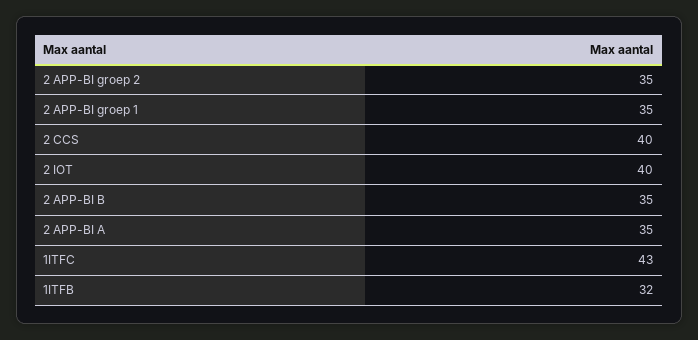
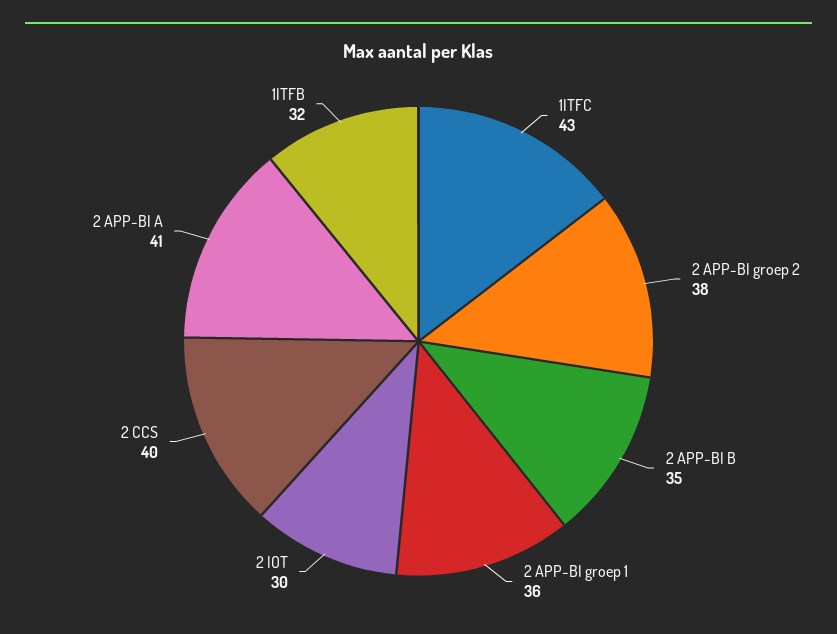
  {
-   "2 APP-BI groep 2": 35,
+   "2 APP-BI groep 2": 38,
-   "2 APP-BI groep 1": 35,
+   "2 APP-BI groep 1": 36,
    "2 CCS": 40,
-   "2 IOT": 40,
+   "2 IOT": 30,
    "2 APP-BI B": 35,
-   "2 APP-BI A": 35,
+   "2 APP-BI A": 41,
    "1ITFC": 43,
    "1ITFB": 32
  }

